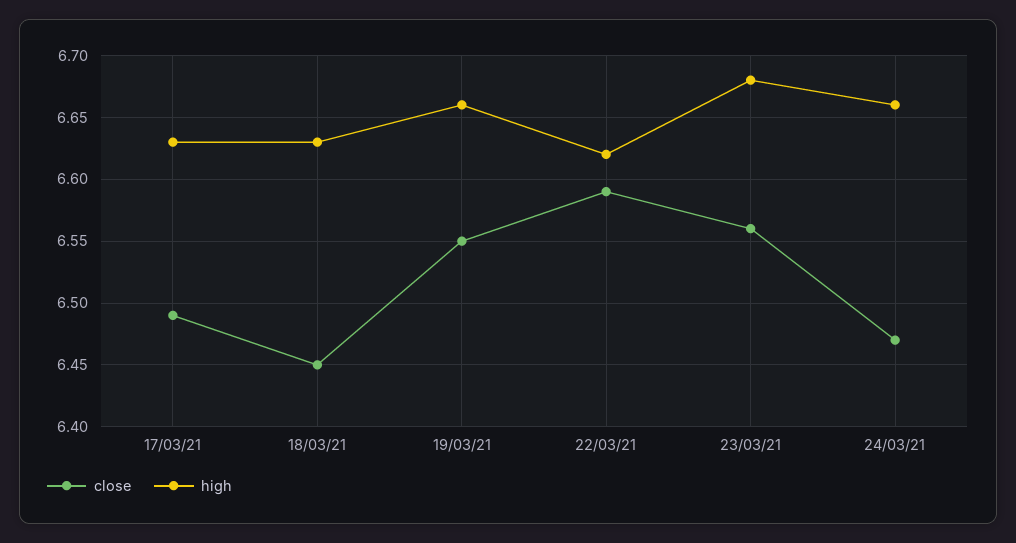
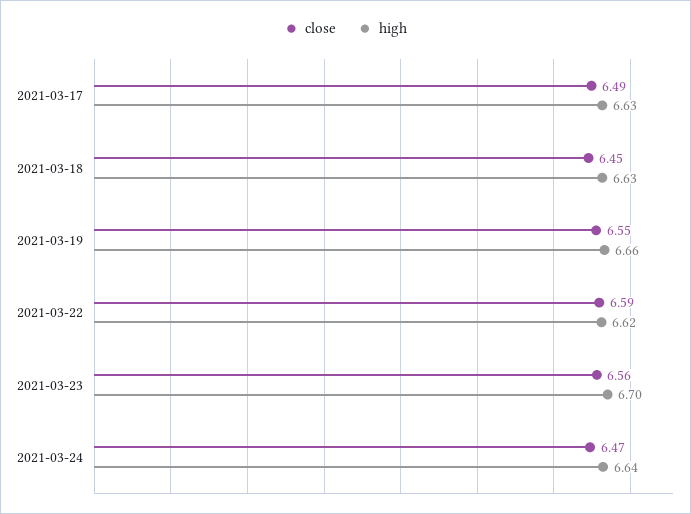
  {
    "close": {
      "17/03/21": 6.49,
      "18/03/21": 6.45,
      "19/03/21": 6.55,
      "22/03/21": 6.59,
      "23/03/21": 6.56,
      "24/03/21": 6.47
    },
    "high": {
      "17/03/21": 6.63,
      "18/03/21": 6.63,
      "19/03/21": 6.66,
      "22/03/21": 6.62,
-     "23/03/21": 6.68,
+     "23/03/21": 6.7,
-     "24/03/21": 6.66
+     "24/03/21": 6.64
    }
  }

